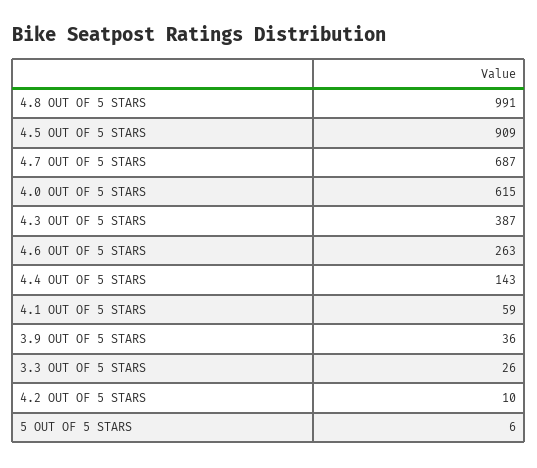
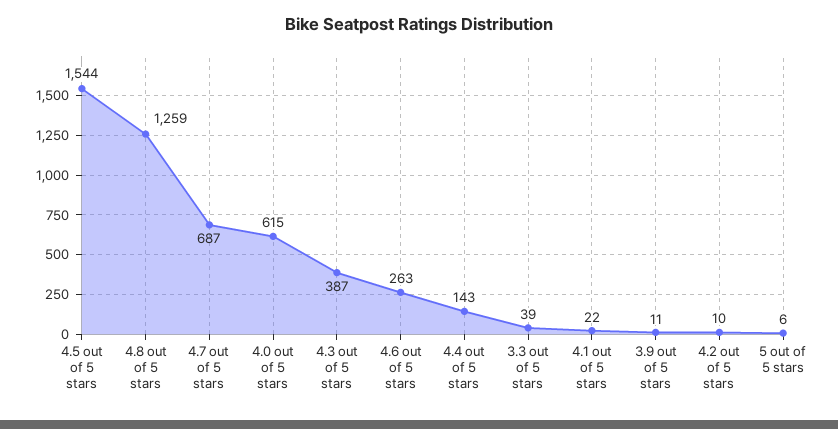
  {
-   "4.8 OUT OF 5 STARS": 991,
+   "4.8 OUT OF 5 STARS": 1259,
-   "4.5 OUT OF 5 STARS": 909,
+   "4.5 OUT OF 5 STARS": 1544,
    "4.7 OUT OF 5 STARS": 687,
    "4.0 OUT OF 5 STARS": 615,
    "4.3 OUT OF 5 STARS": 387,
    "4.6 OUT OF 5 STARS": 263,
    "4.4 OUT OF 5 STARS": 143,
-   "4.1 OUT OF 5 STARS": 59,
+   "4.1 OUT OF 5 STARS": 22,
-   "3.9 OUT OF 5 STARS": 36,
+   "3.9 OUT OF 5 STARS": 11,
-   "3.3 OUT OF 5 STARS": 26,
+   "3.3 OUT OF 5 STARS": 39,
    "4.2 OUT OF 5 STARS": 10,
    "5 OUT OF 5 STARS": 6
  }

